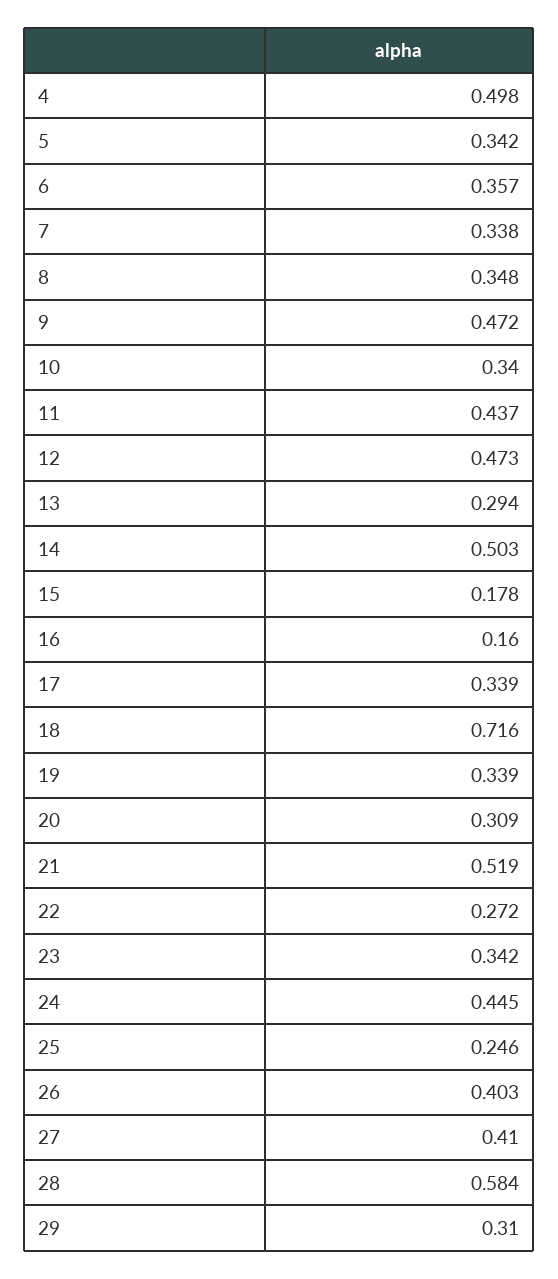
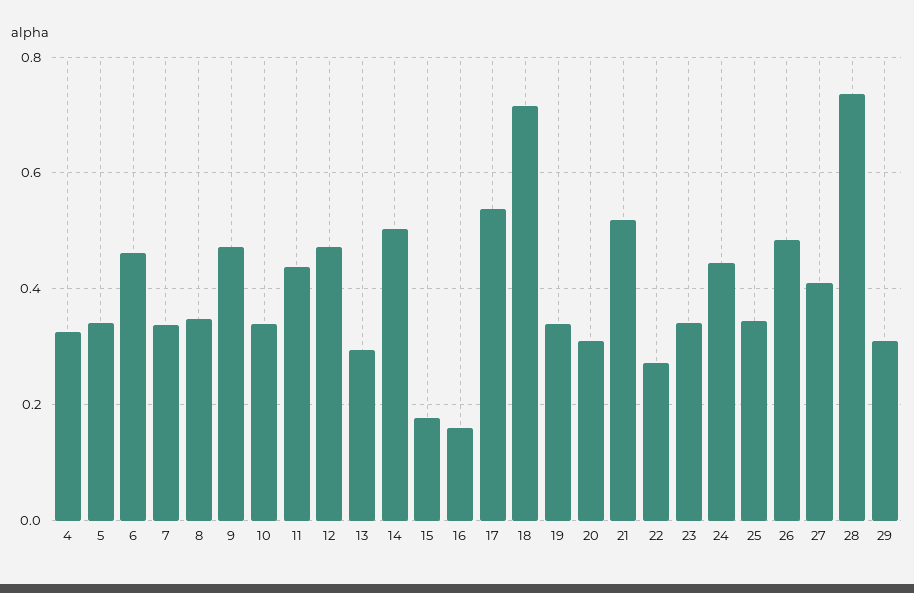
  {
-   "4": 0.498,
+   "4": 0.32,
    "5": 0.342,
-   "6": 0.357,
+   "6": 0.46,
    "7": 0.338,
    "8": 0.348,
    "9": 0.472,
    "10": 0.34,
    "11": 0.437,
    "12": 0.473,
    "13": 0.294,
    "14": 0.503,
    "15": 0.178,
    "16": 0.16,
-   "17": 0.339,
+   "17": 0.54,
    "18": 0.716,
    "19": 0.339,
    "20": 0.309,
    "21": 0.519,
    "22": 0.272,
    "23": 0.342,
    "24": 0.445,
-   "25": 0.246,
+   "25": 0.34,
-   "26": 0.403,
+   "26": 0.48,
    "27": 0.41,
-   "28": 0.584,
+   "28": 0.74,
    "29": 0.31
  }

